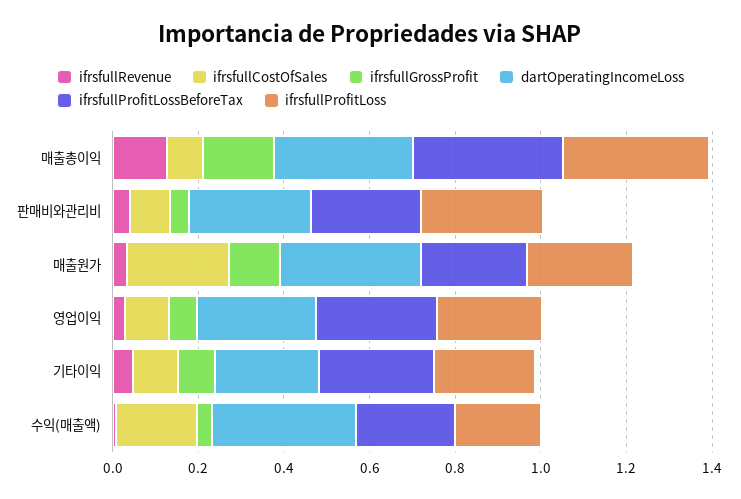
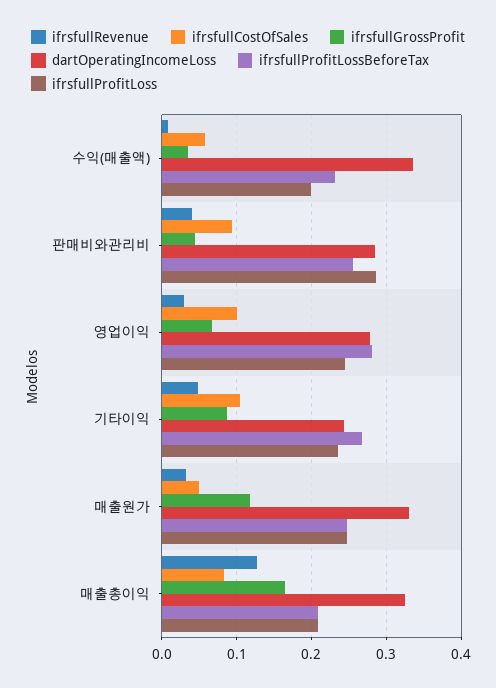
  {
    "ifrsfullRevenue": {
      "매출총이익": 0.13,
      "판매비와관리비": 0.04,
      "매출원가": 0.03,
      "영업이익": 0.03,
      "기타이익": 0.05,
      "수익(매출액)": 0.01
    },
    "ifrsfullCostOfSales": {
      "매출총이익": 0.08,
      "판매비와관리비": 0.09,
-     "매출원가": 0.25,
+     "매출원가": 0.05,
      "영업이익": 0.1,
      "기타이익": 0.11,
-     "수익(매출액)": 0.2
+     "수익(매출액)": 0.06
    },
    "ifrsfullGrossProfit": {
      "매출총이익": 0.17,
      "판매비와관리비": 0.04,
      "매출원가": 0.12,
      "영업이익": 0.07,
      "기타이익": 0.09,
      "수익(매출액)": 0.04
    },
    "dartOperatingIncomeLoss": {
      "매출총이익": 0.33,
      "판매비와관리비": 0.29,
      "매출원가": 0.33,
      "영업이익": 0.28,
      "기타이익": 0.24,
      "수익(매출액)": 0.34
    },
    "ifrsfullProfitLossBeforeTax": {
-     "매출총이익": 0.35,
+     "매출총이익": 0.21,
      "판매비와관리비": 0.26,
      "매출원가": 0.25,
      "영업이익": 0.28,
      "기타이익": 0.27,
      "수익(매출액)": 0.23
    },
    "ifrsfullProfitLoss": {
-     "매출총이익": 0.35,
+     "매출총이익": 0.21,
      "판매비와관리비": 0.29,
      "매출원가": 0.25,
      "영업이익": 0.25,
      "기타이익": 0.24,
      "수익(매출액)": 0.2
    }
  }

